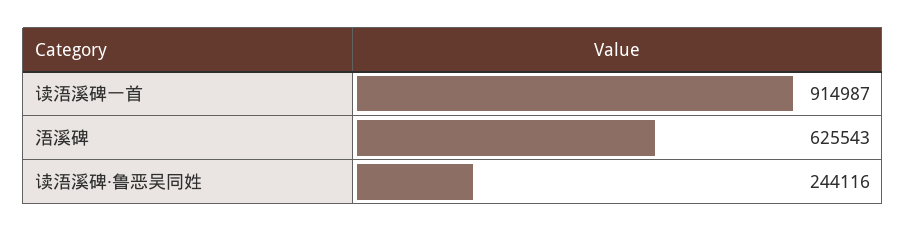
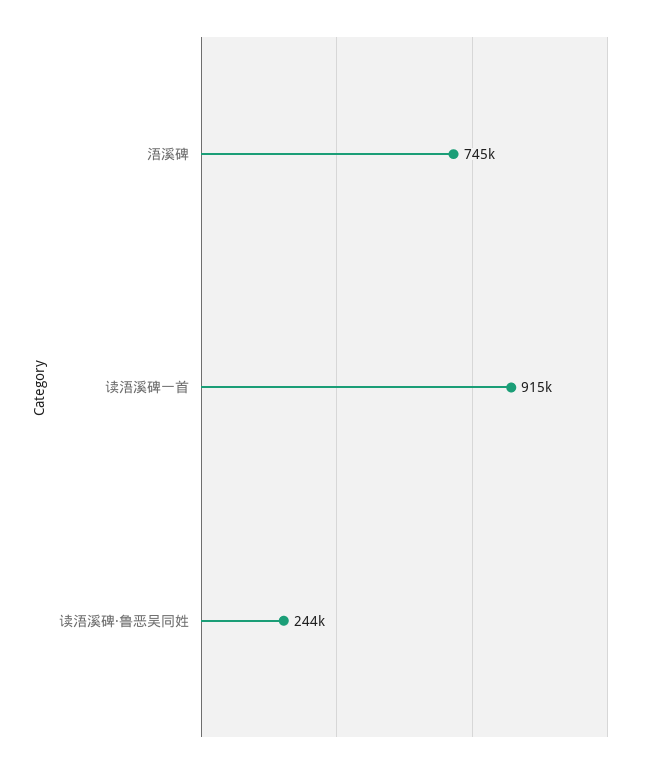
  {
    "读浯溪碑一首": 914987,
-   "浯溪碑": 625543,
+   "浯溪碑": 745000,
    "读浯溪碑·鲁恶吴同姓": 244116
  }

